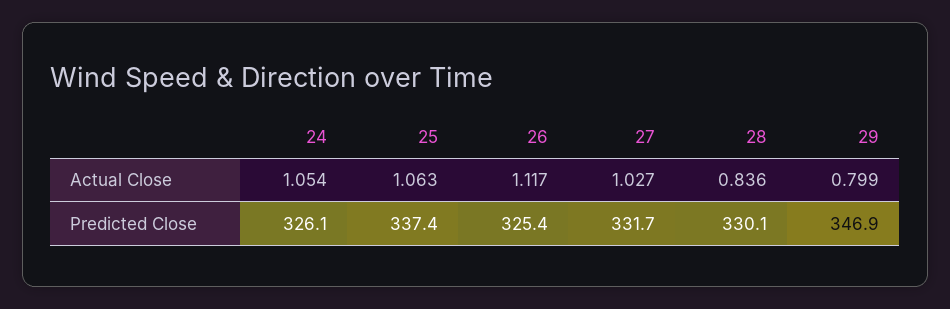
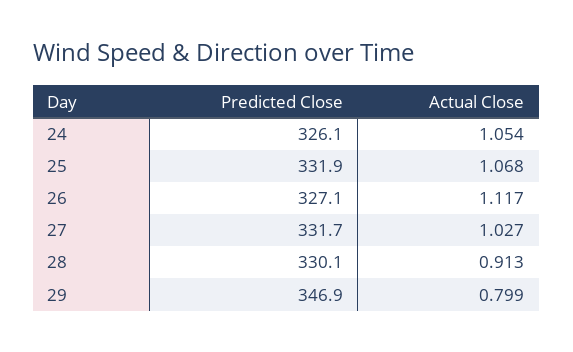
  {
    "24": {
      "Actual Close": 1.054,
      "Predicted Close": 326.1
    },
    "25": {
-     "Actual Close": 1.063,
+     "Actual Close": 1.068,
-     "Predicted Close": 337.4
+     "Predicted Close": 331.9
    },
    "26": {
      "Actual Close": 1.117,
-     "Predicted Close": 325.4
+     "Predicted Close": 327.1
    },
    "27": {
      "Actual Close": 1.027,
      "Predicted Close": 331.7
    },
    "28": {
-     "Actual Close": 0.836,
+     "Actual Close": 0.913,
      "Predicted Close": 330.1
    },
    "29": {
      "Actual Close": 0.799,
      "Predicted Close": 346.9
    }
  }

